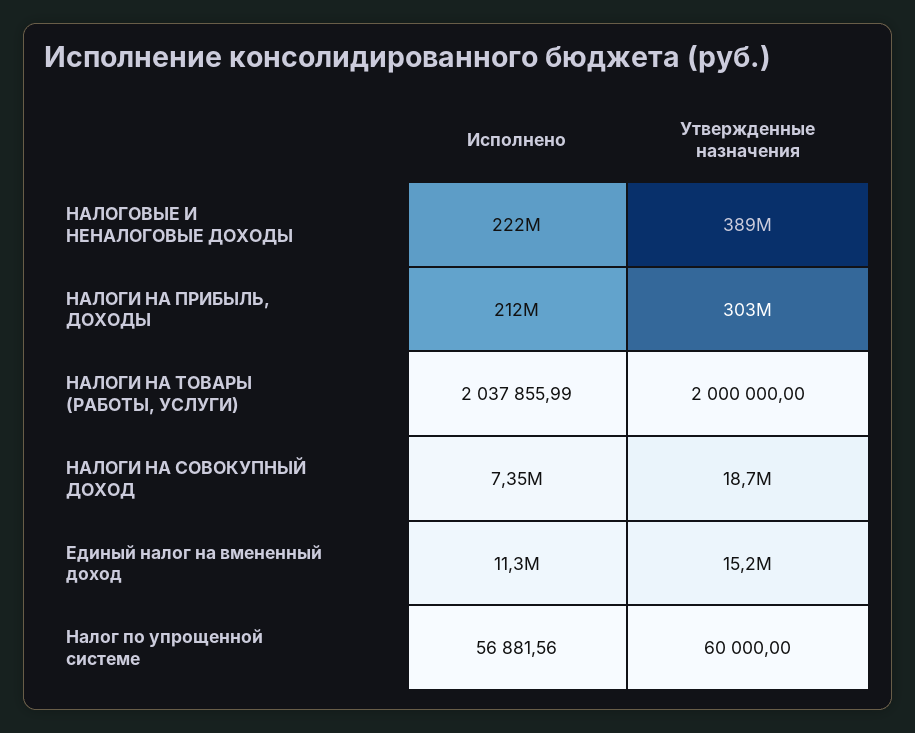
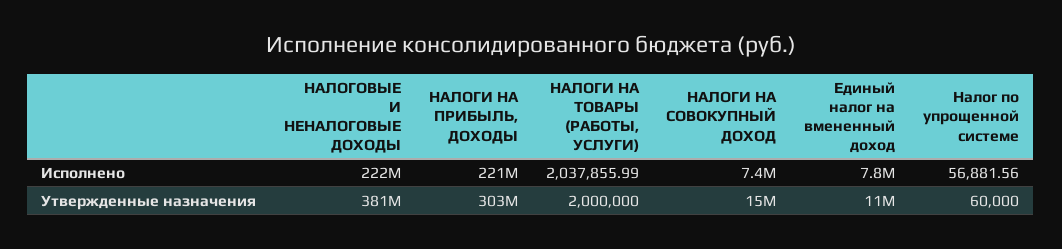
  {
    "Исполнено": {
      "НАЛОГОВЫЕ И НЕНАЛОГОВЫЕ ДОХОДЫ": 222000000,
-     "НАЛОГИ НА ПРИБЫЛЬ, ДОХОДЫ": 212000000,
+     "НАЛОГИ НА ПРИБЫЛЬ, ДОХОДЫ": 221000000,
      "НАЛОГИ НА ТОВАРЫ (РАБОТЫ, УСЛУГИ)": 2037855.99,
      "НАЛОГИ НА СОВОКУПНЫЙ ДОХОД": 7350000,
-     "Единый налог на вмененный доход": 11300000,
+     "Единый налог на вмененный доход": 7800000,
      "Налог по упрощенной системе": 56881.56
    },
    "Утвержденные назначения": {
-     "НАЛОГОВЫЕ И НЕНАЛОГОВЫЕ ДОХОДЫ": 389000000,
+     "НАЛОГОВЫЕ И НЕНАЛОГОВЫЕ ДОХОДЫ": 381000000,
      "НАЛОГИ НА ПРИБЫЛЬ, ДОХОДЫ": 303000000,
      "НАЛОГИ НА ТОВАРЫ (РАБОТЫ, УСЛУГИ)": 2000000,
-     "НАЛОГИ НА СОВОКУПНЫЙ ДОХОД": 18700000,
+     "НАЛОГИ НА СОВОКУПНЫЙ ДОХОД": 15000000,
-     "Единый налог на вмененный доход": 15200000,
+     "Единый налог на вмененный доход": 11000000,
      "Налог по упрощенной системе": 60000
    }
  }

